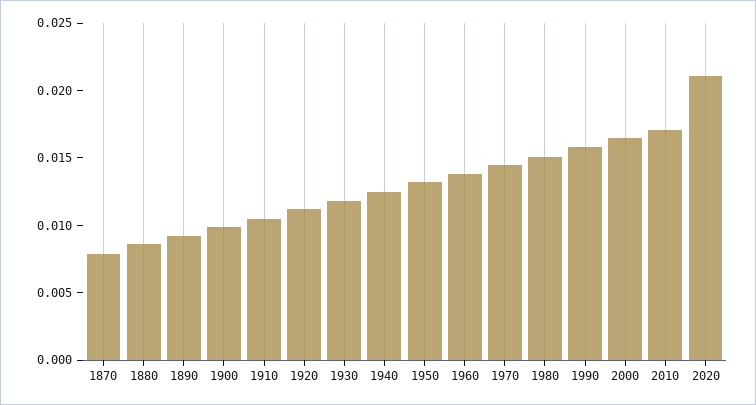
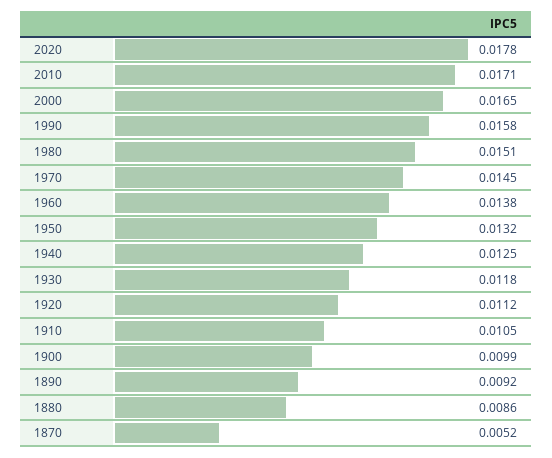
  {
-   "1870": 0.008,
+   "1870": 0.0052,
    "1880": 0.0086,
    "1890": 0.0092,
    "1900": 0.0099,
    "1910": 0.0105,
    "1920": 0.0112,
    "1930": 0.0118,
    "1940": 0.0125,
    "1950": 0.0132,
    "1960": 0.0138,
    "1970": 0.0145,
    "1980": 0.0151,
    "1990": 0.0158,
    "2000": 0.0165,
    "2010": 0.0171,
-   "2020": 0.021
+   "2020": 0.0178
  }

